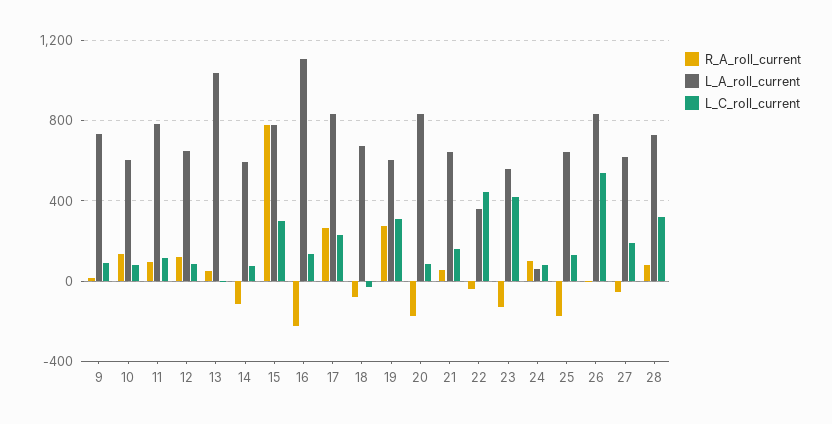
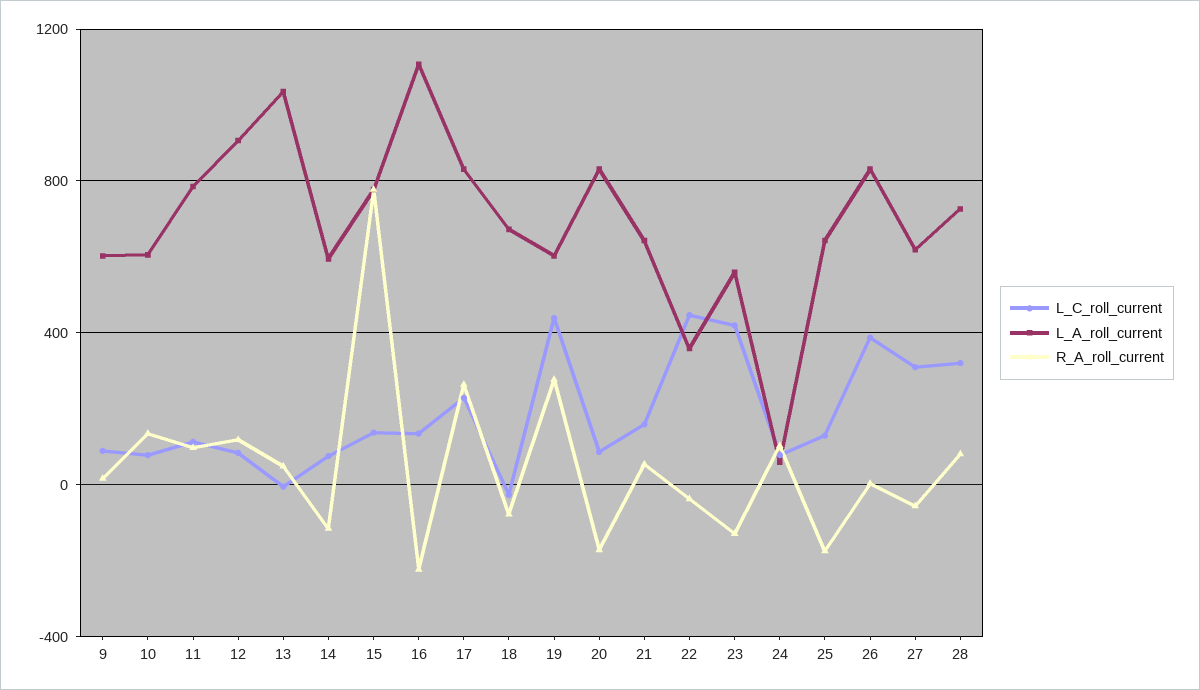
  {
    "R_A_roll_current": {
      "9": 0,
      "10": 150,
      "11": 100,
      "12": 100,
      "13": 50,
      "14": -100,
      "15": 800,
      "16": -200,
      "17": 250,
      "18": -100,
      "19": 300,
      "20": -150,
      "21": 50,
      "22": -50,
      "23": -150,
      "24": 100,
      "25": -150,
      "26": 0,
      "27": -50,
      "28": 100
    },
    "L_A_roll_current": {
-     "9": 750,
+     "9": 600,
      "10": 600,
      "11": 800,
-     "12": 650,
+     "12": 900,
      "13": 1050,
      "14": 600,
      "15": 800,
      "16": 1100,
      "17": 850,
      "18": 650,
      "19": 600,
      "20": 850,
      "21": 650,
      "22": 350,
      "23": 550,
      "24": 50,
      "25": 650,
      "26": 850,
      "27": 600,
      "28": 750
    },
    "L_C_roll_current": {
      "9": 100,
      "10": 100,
      "11": 100,
      "12": 100,
      "13": 0,
      "14": 100,
-     "15": 300,
+     "15": 150,
      "16": 150,
      "17": 250,
      "18": -50,
-     "19": 300,
+     "19": 450,
      "20": 100,
      "21": 150,
      "22": 450,
      "23": 400,
      "24": 100,
      "25": 150,
-     "26": 550,
+     "26": 400,
-     "27": 200,
+     "27": 300,
      "28": 300
    }
  }

